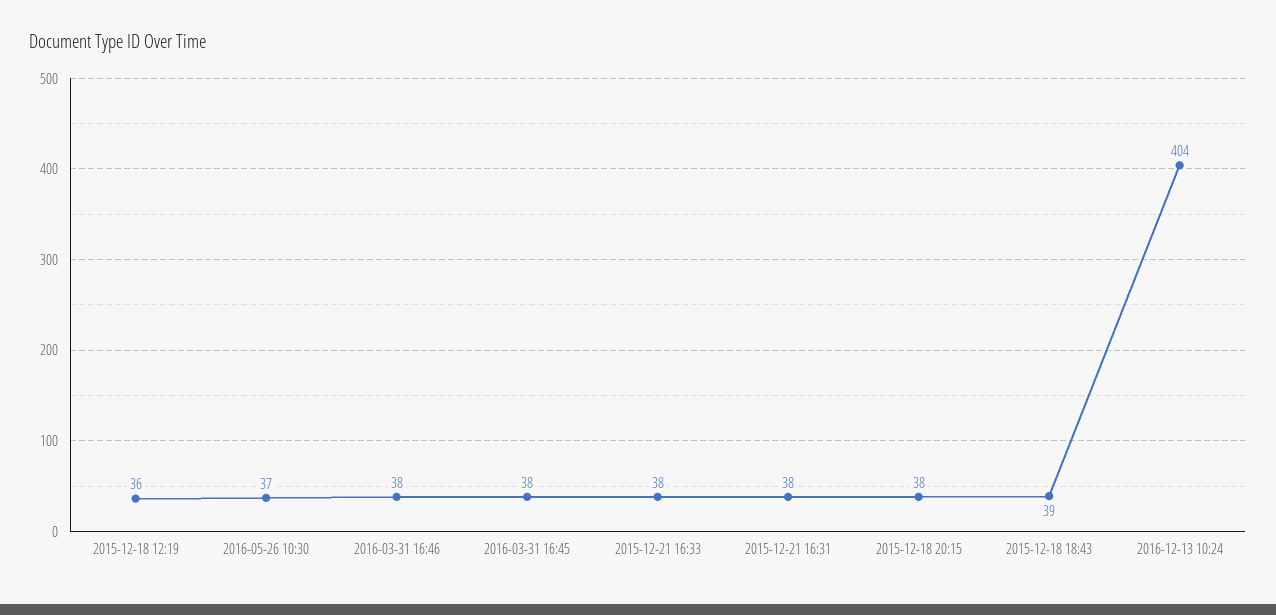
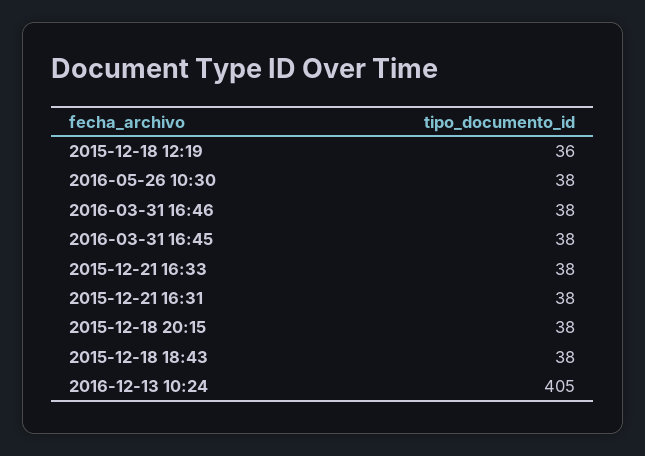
  {
    "2015-12-18 12:19": 36,
-   "2016-05-26 10:30": 37,
+   "2016-05-26 10:30": 38,
    "2016-03-31 16:46": 38,
    "2016-03-31 16:45": 38,
    "2015-12-21 16:33": 38,
    "2015-12-21 16:31": 38,
    "2015-12-18 20:15": 38,
-   "2015-12-18 18:43": 39,
+   "2015-12-18 18:43": 38,
-   "2016-12-13 10:24": 404
+   "2016-12-13 10:24": 405
  }

